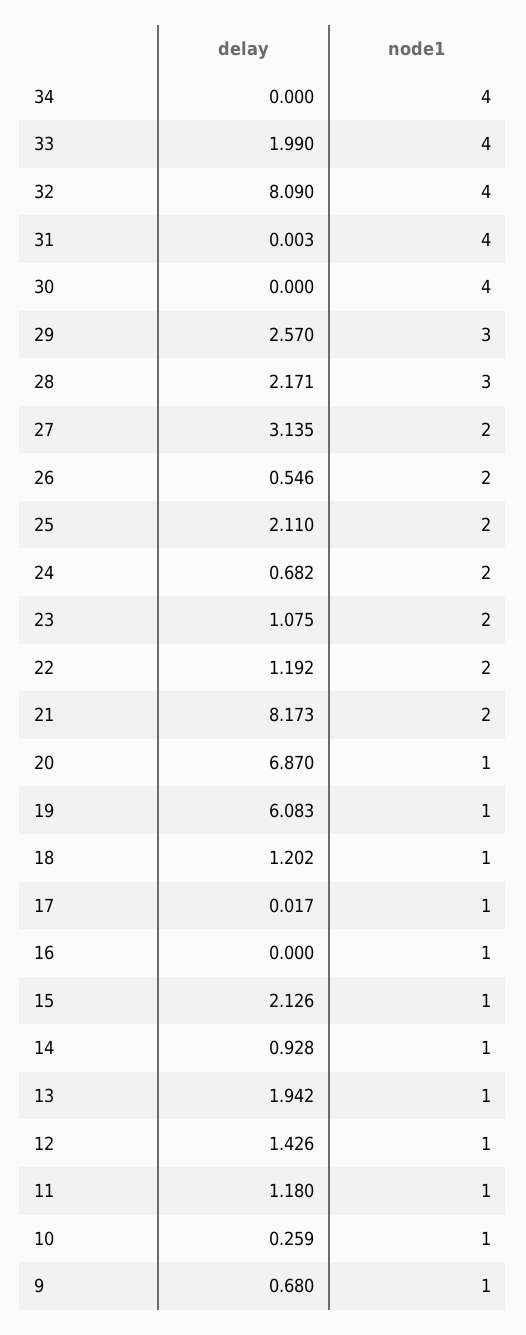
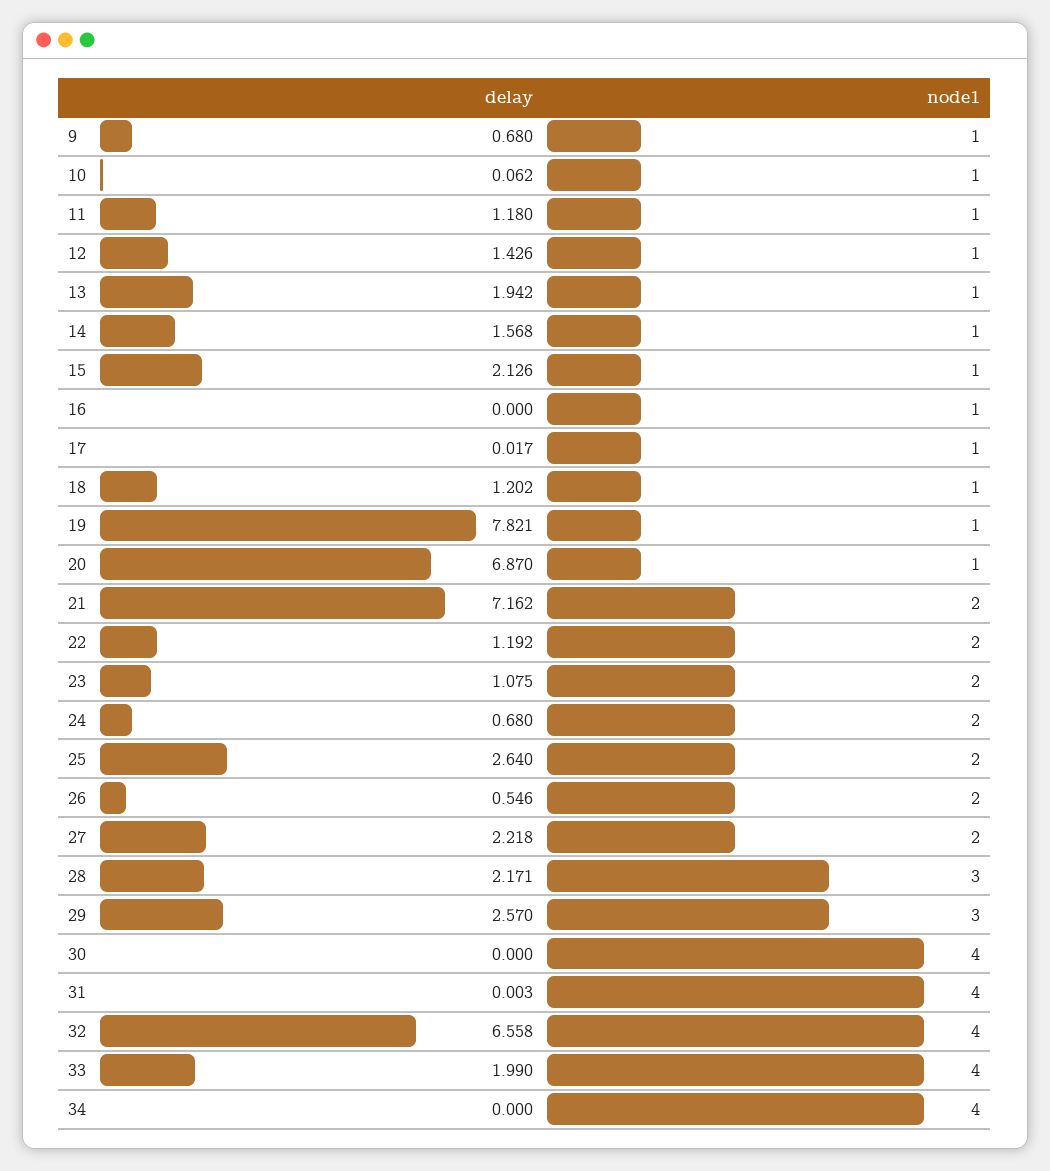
  {
    "delay": {
      "34": 0,
      "33": 1.99,
-     "32": 8.09,
+     "32": 6.558,
      "31": 0.003,
      "30": 0,
      "29": 2.57,
      "28": 2.171,
-     "27": 3.135,
+     "27": 2.218,
      "26": 0.546,
-     "25": 2.11,
+     "25": 2.64,
-     "24": 0.682,
+     "24": 0.68,
      "23": 1.075,
      "22": 1.192,
-     "21": 8.173,
+     "21": 7.162,
      "20": 6.87,
-     "19": 6.083,
+     "19": 7.821,
      "18": 1.202,
      "17": 0.017,
      "16": 0,
      "15": 2.126,
-     "14": 0.928,
+     "14": 1.568,
      "13": 1.942,
      "12": 1.426,
      "11": 1.18,
-     "10": 0.259,
+     "10": 0.062,
      "9": 0.68
    },
    "node1": {
      "34": 4,
      "33": 4,
      "32": 4,
      "31": 4,
      "30": 4,
      "29": 3,
      "28": 3,
      "27": 2,
      "26": 2,
      "25": 2,
      "24": 2,
      "23": 2,
      "22": 2,
      "21": 2,
      "20": 1,
      "19": 1,
      "18": 1,
      "17": 1,
      "16": 1,
      "15": 1,
      "14": 1,
      "13": 1,
      "12": 1,
      "11": 1,
      "10": 1,
      "9": 1
    }
  }

